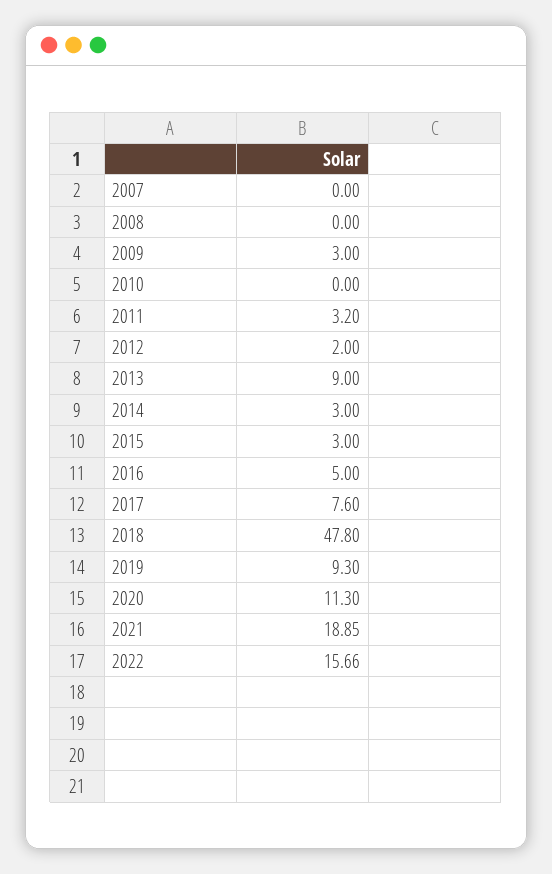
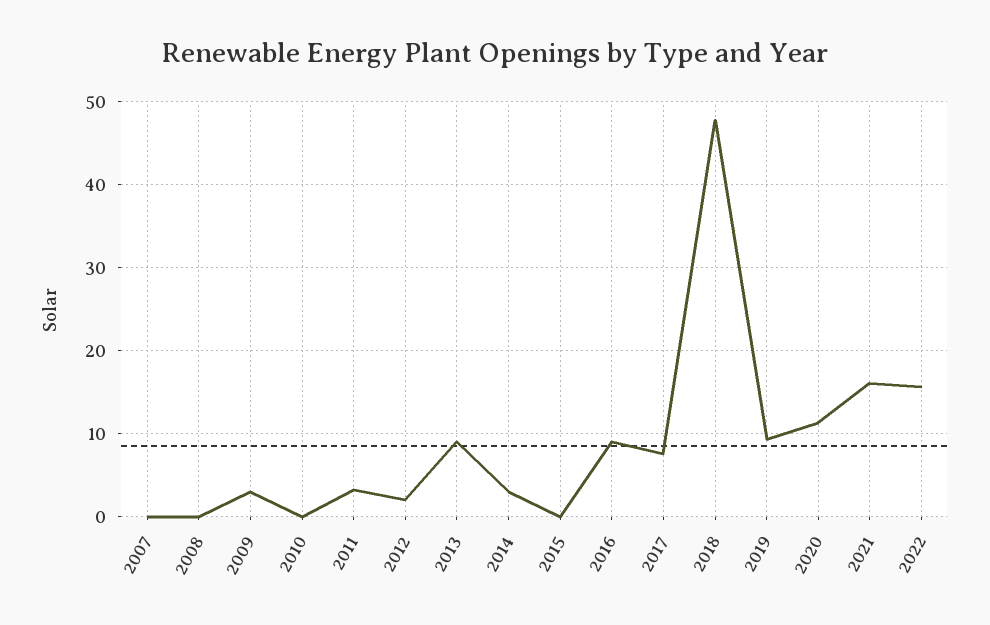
  {
    "2007": 0,
    "2008": 0,
    "2009": 3,
    "2010": 0,
    "2011": 3.2,
    "2012": 2,
    "2013": 9,
    "2014": 3,
-   "2015": 3,
+   "2015": 0,
-   "2016": 5,
+   "2016": 9,
    "2017": 7.6,
    "2018": 47.8,
    "2019": 9.3,
    "2020": 11.3,
-   "2021": 18.85,
+   "2021": 16,
    "2022": 15.66
  }

